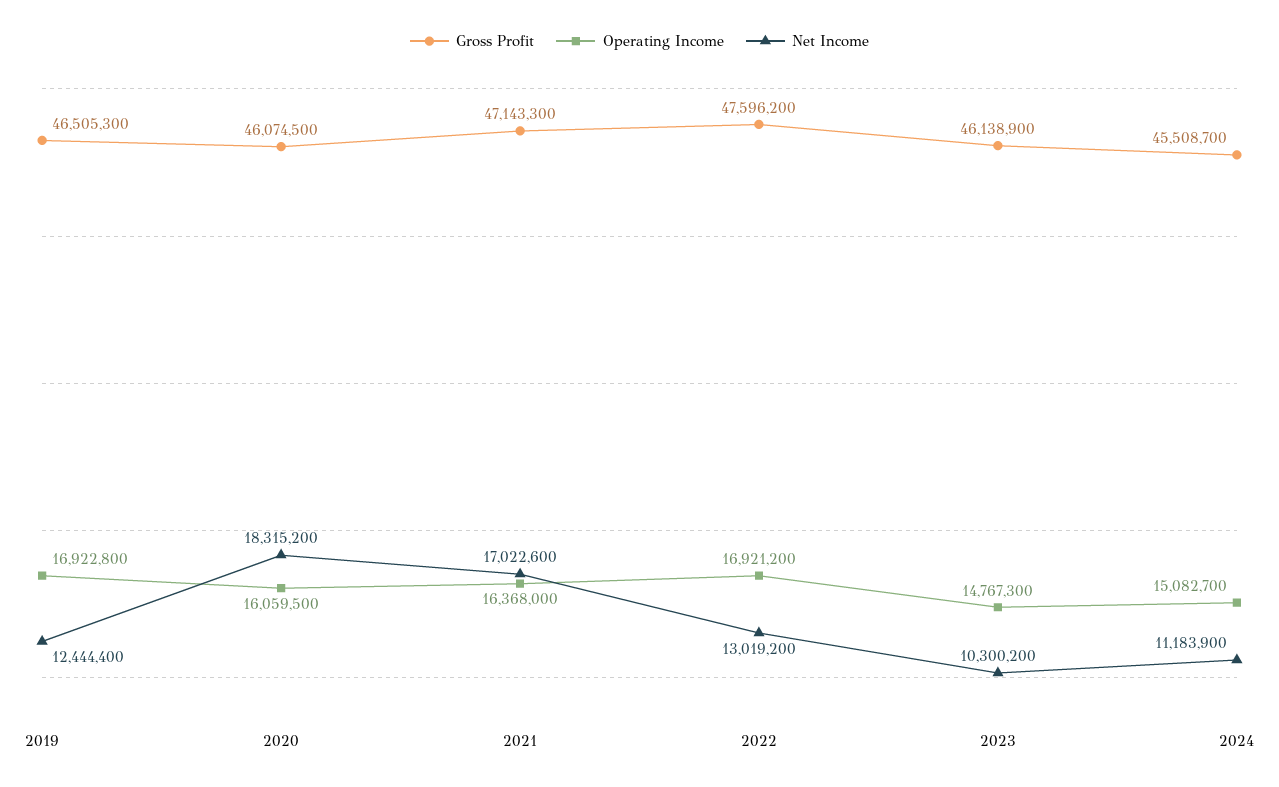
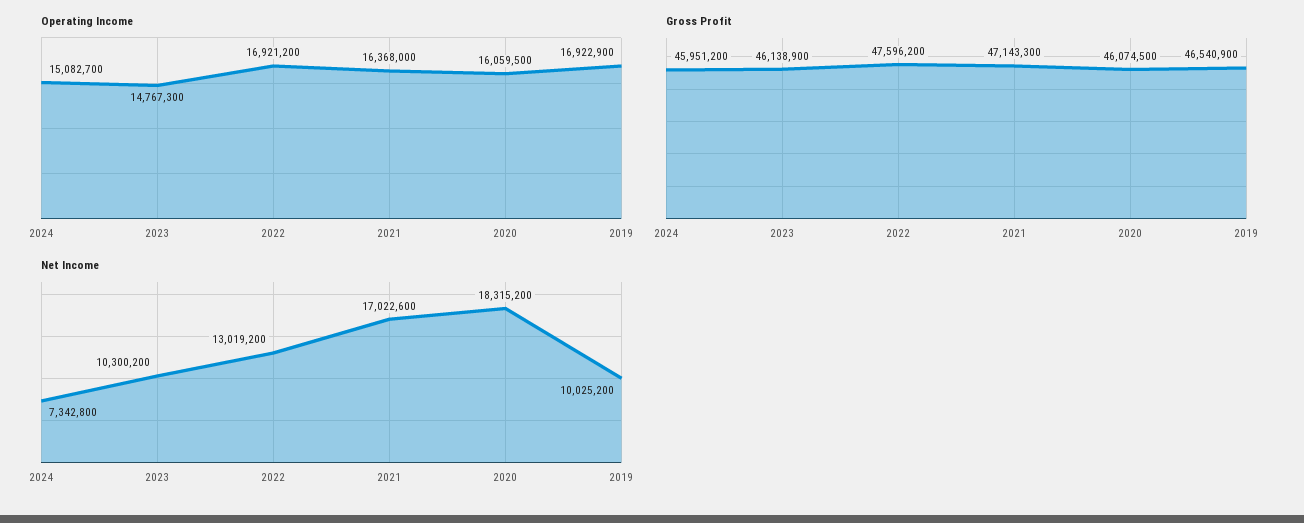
  {
    "Gross Profit": {
-     "2019": 46505300,
+     "2019": 46540900,
      "2020": 46074500,
      "2021": 47143300,
      "2022": 47596200,
      "2023": 46138900,
-     "2024": 45508700
+     "2024": 45951200
    },
    "Operating Income": {
-     "2019": 16922800,
+     "2019": 16922900,
      "2020": 16059500,
      "2021": 16368000,
      "2022": 16921200,
      "2023": 14767300,
      "2024": 15082700
    },
    "Net Income": {
-     "2019": 12444400,
+     "2019": 10025200,
      "2020": 18315200,
      "2021": 17022600,
      "2022": 13019200,
      "2023": 10300200,
-     "2024": 11183900
+     "2024": 7342800
    }
  }

